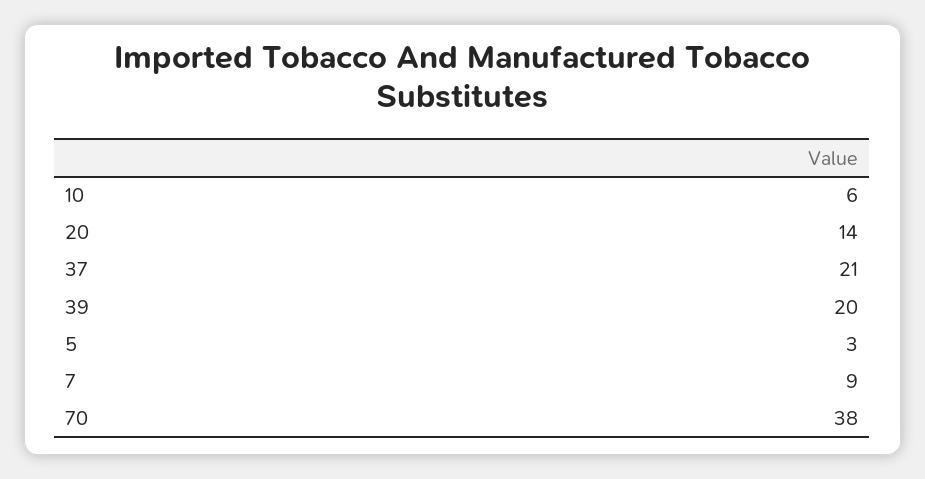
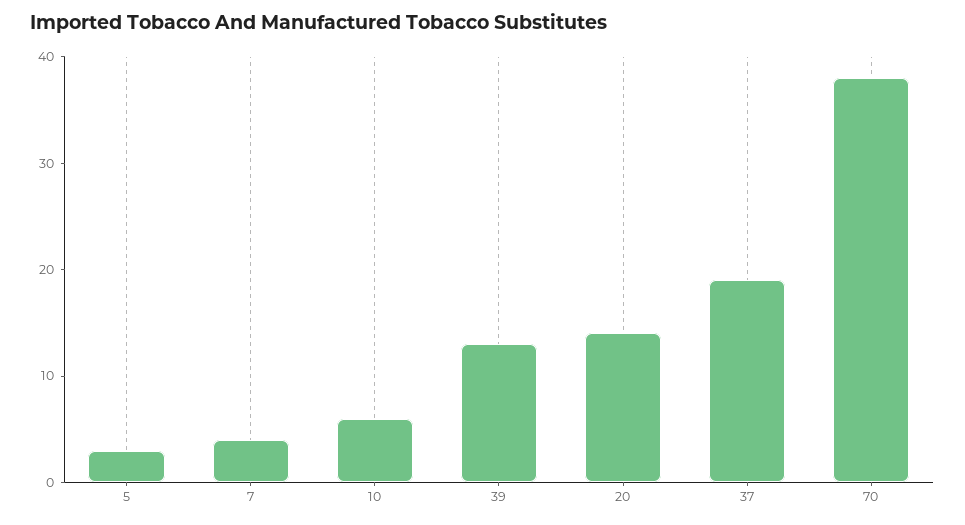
  {
    "10": 6,
    "20": 14,
-   "37": 21,
+   "37": 19,
-   "39": 20,
+   "39": 13,
    "5": 3,
-   "7": 9,
+   "7": 4,
    "70": 38
  }

